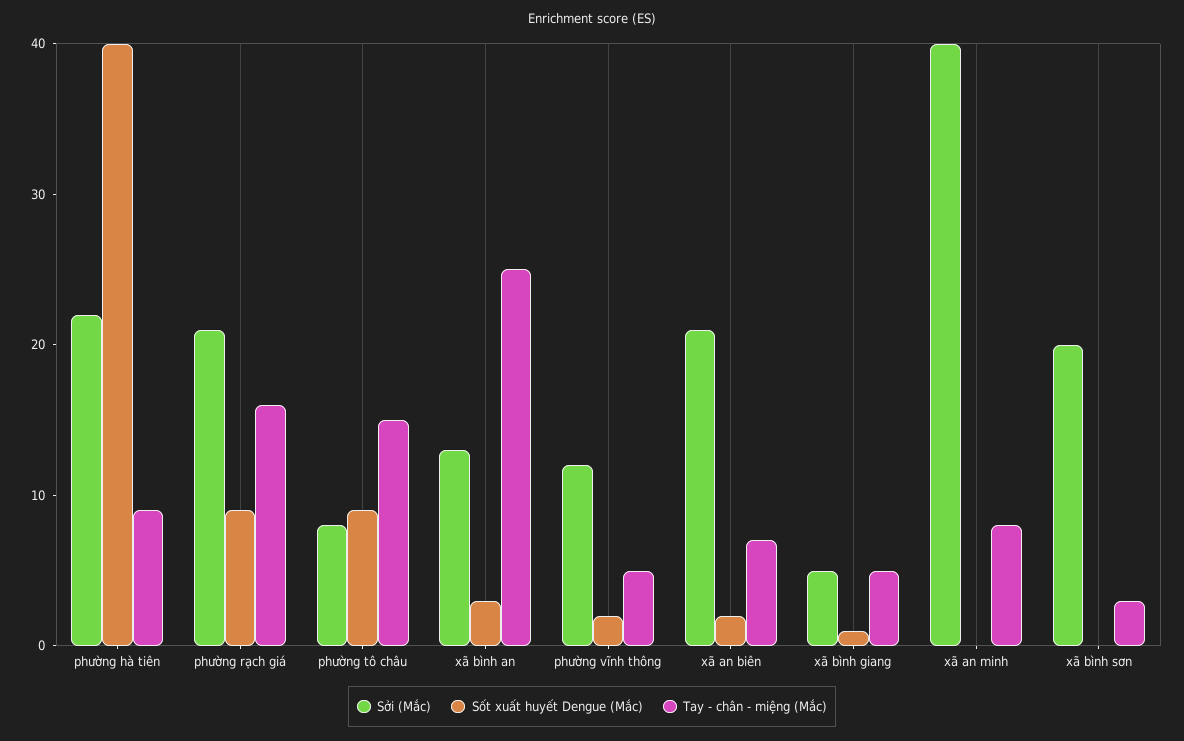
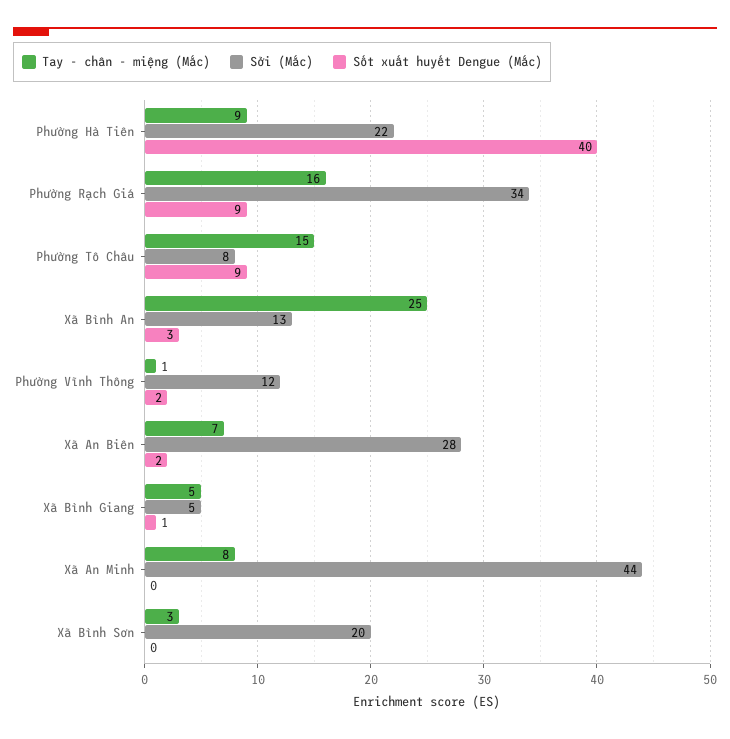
  {
    "Sởi (Mắc)": {
      "phường hà tiên": 22,
-     "phường rạch giá": 21,
+     "phường rạch giá": 34,
      "phường tô châu": 8,
      "xã bình an": 13,
      "phường vĩnh thông": 12,
-     "xã an biên": 21,
+     "xã an biên": 28,
      "xã bình giang": 5,
-     "xã an minh": 40,
+     "xã an minh": 44,
      "xã bình sơn": 20
    },
    "Sốt xuất huyết Dengue (Mắc)": {
      "phường hà tiên": 40,
      "phường rạch giá": 9,
      "phường tô châu": 9,
      "xã bình an": 3,
      "phường vĩnh thông": 2,
      "xã an biên": 2,
      "xã bình giang": 1,
      "xã an minh": 0,
      "xã bình sơn": 0
    },
    "Tay - chân - miệng (Mắc)": {
      "phường hà tiên": 9,
      "phường rạch giá": 16,
      "phường tô châu": 15,
      "xã bình an": 25,
-     "phường vĩnh thông": 5,
+     "phường vĩnh thông": 1,
      "xã an biên": 7,
      "xã bình giang": 5,
      "xã an minh": 8,
      "xã bình sơn": 3
    }
  }

